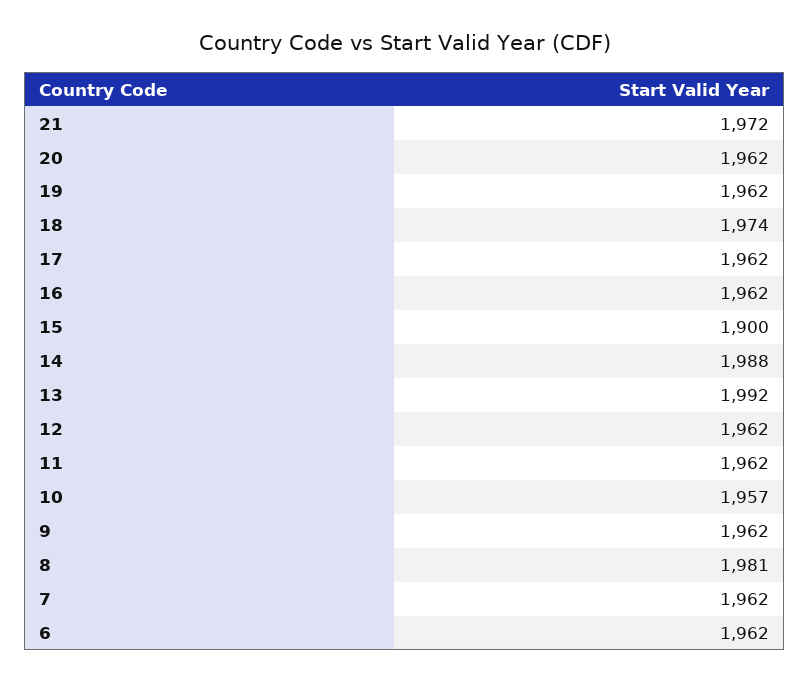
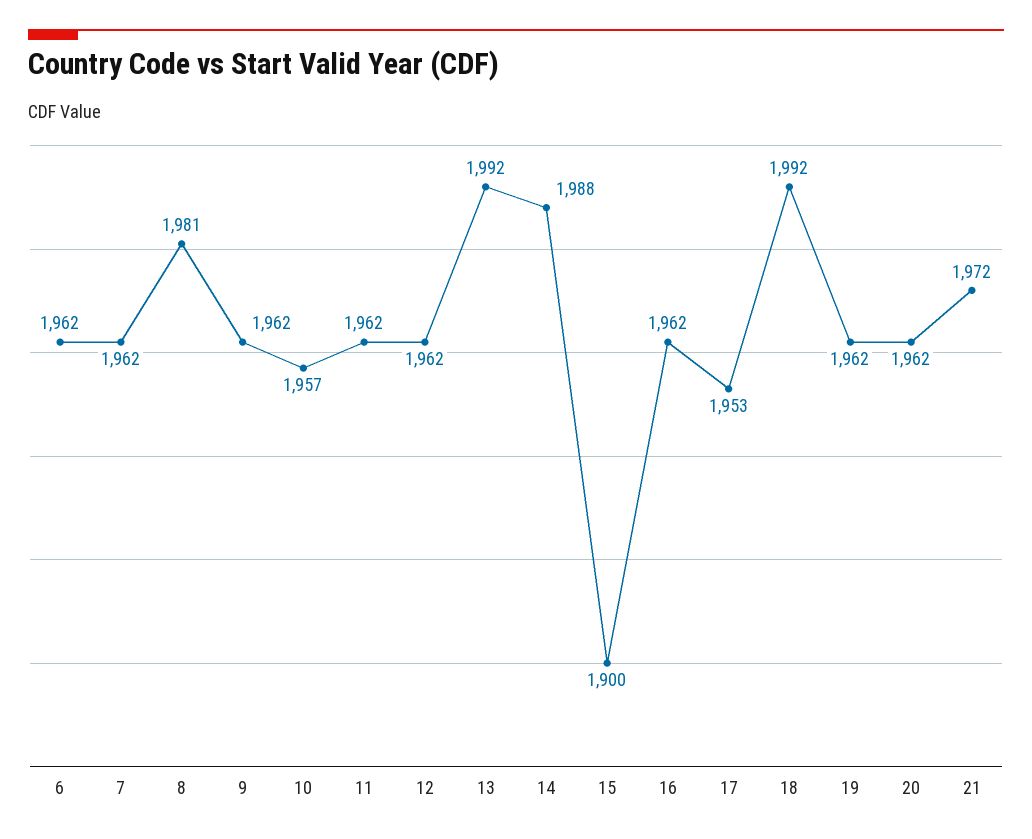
  {
    "21": 1972,
    "20": 1962,
    "19": 1962,
-   "18": 1974,
+   "18": 1992,
-   "17": 1962,
+   "17": 1953,
    "16": 1962,
    "15": 1900,
    "14": 1988,
    "13": 1992,
    "12": 1962,
    "11": 1962,
    "10": 1957,
    "9": 1962,
    "8": 1981,
    "7": 1962,
    "6": 1962
  }

